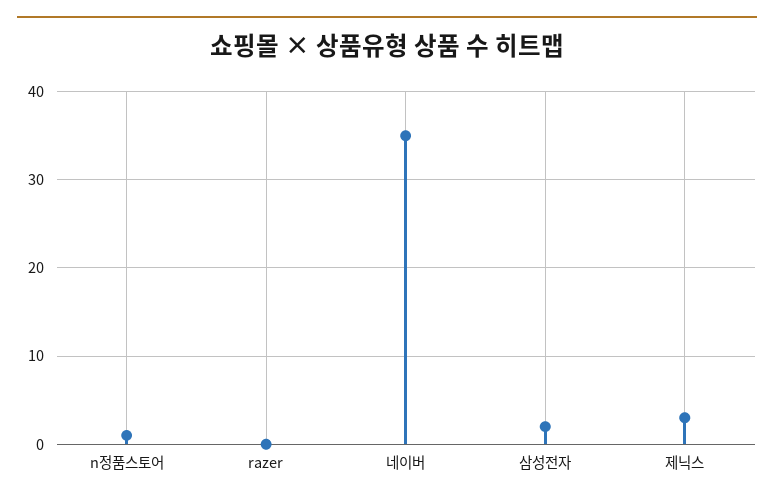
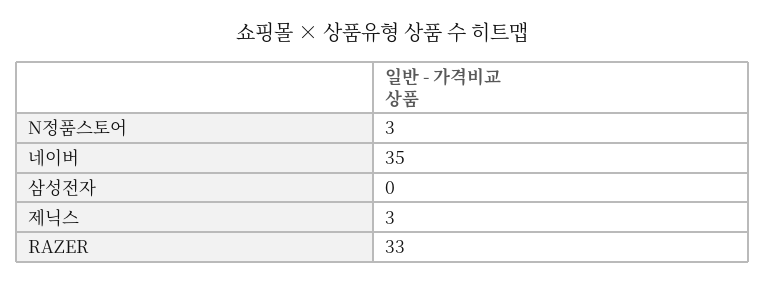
  {
-   "n정품스토어": 1,
+   "n정품스토어": 3,
-   "razer": 0,
+   "razer": 33,
    "네이버": 35,
-   "삼성전자": 2,
+   "삼성전자": 0,
    "제닉스": 3
  }

